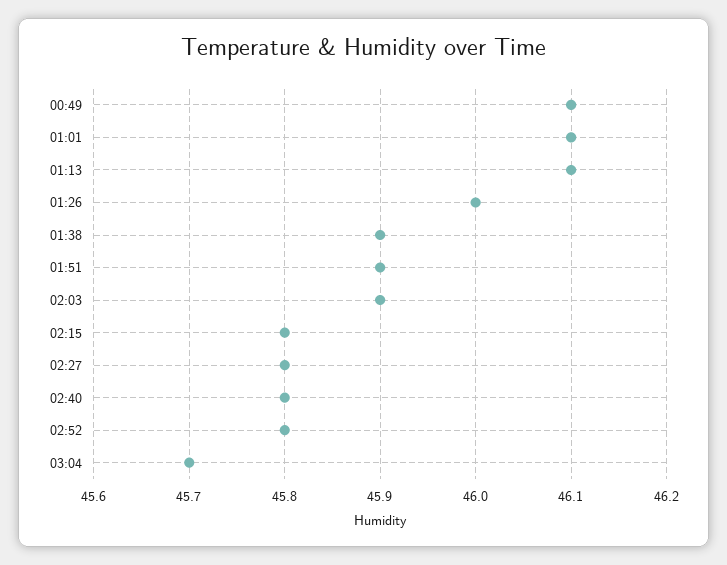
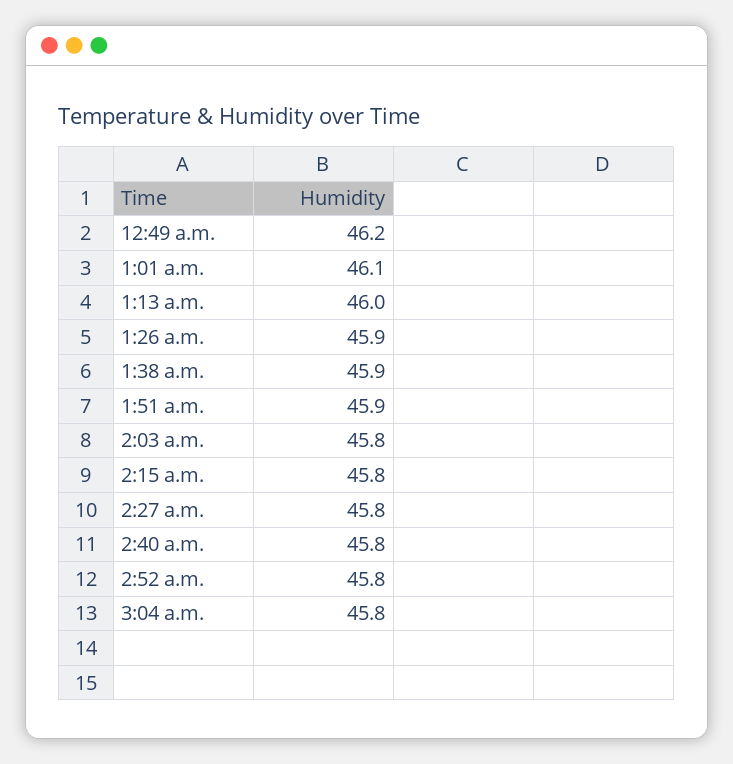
  {
-   "00:49": 46.1,
+   "00:49": 46.2,
    "01:01": 46.1,
-   "01:13": 46.1,
+   "01:13": 46,
-   "01:26": 46,
+   "01:26": 45.9,
    "01:38": 45.9,
    "01:51": 45.9,
-   "02:03": 45.9,
+   "02:03": 45.8,
    "02:15": 45.8,
    "02:27": 45.8,
    "02:40": 45.8,
    "02:52": 45.8,
-   "03:04": 45.7
+   "03:04": 45.8
  }

